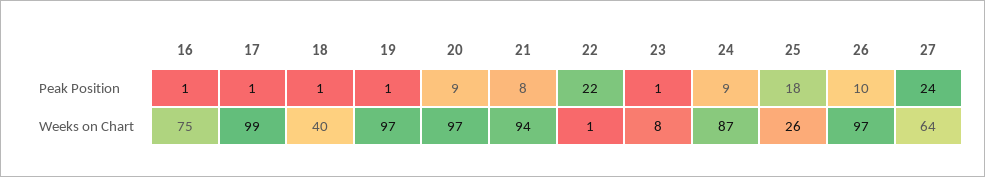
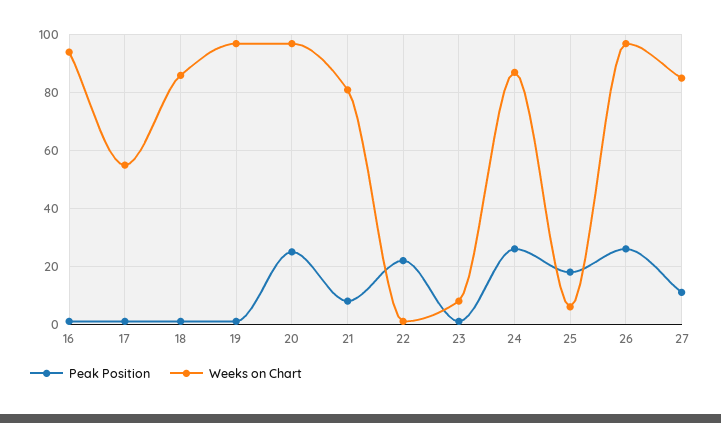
  {
    "Peak Position": {
      "16": 1,
      "17": 1,
      "18": 1,
      "19": 1,
-     "20": 9,
+     "20": 25,
      "21": 8,
      "22": 22,
      "23": 1,
-     "24": 9,
+     "24": 25,
      "25": 18,
-     "26": 10,
+     "26": 25,
-     "27": 24
+     "27": 10
    },
    "Weeks on Chart": {
-     "16": 75,
+     "16": 95,
-     "17": 99,
+     "17": 55,
-     "18": 40,
+     "18": 85,
      "19": 97,
      "20": 97,
-     "21": 94,
+     "21": 80,
      "22": 1,
      "23": 8,
      "24": 87,
-     "25": 26,
+     "25": 5,
      "26": 97,
-     "27": 64
+     "27": 85
    }
  }

